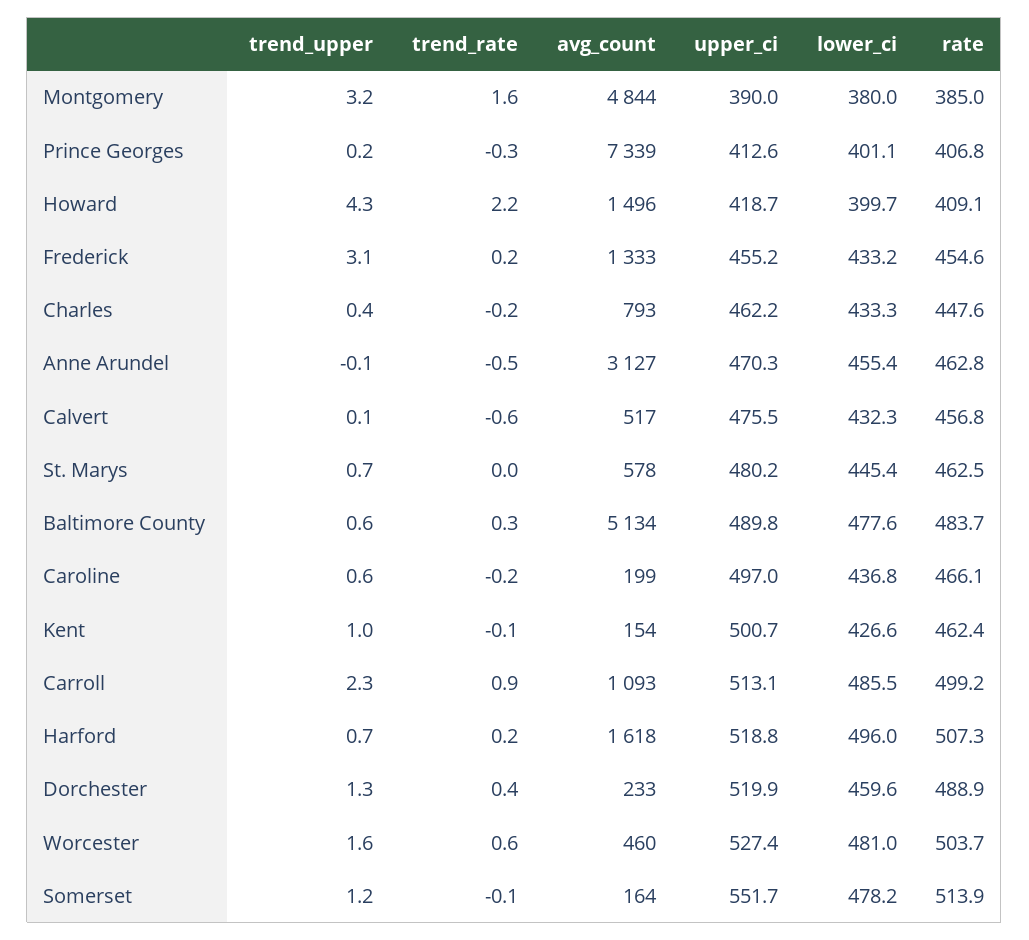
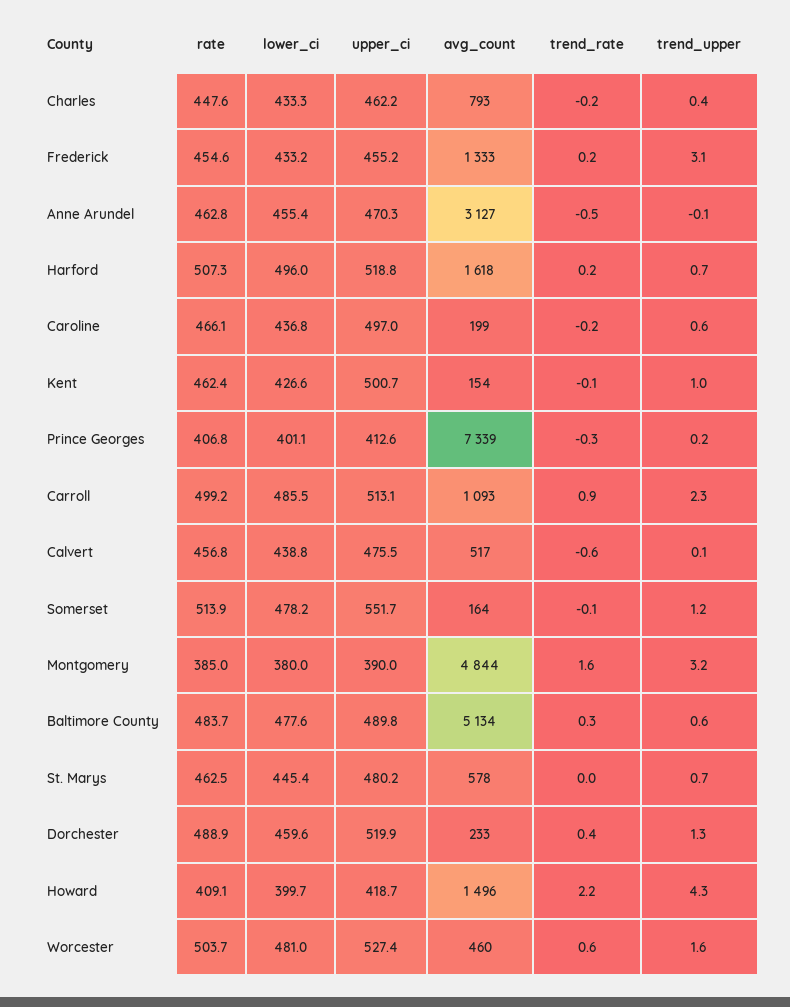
  {
    "trend_upper": {
      "Montgomery": 3.2,
      "Prince Georges": 0.2,
      "Howard": 4.3,
      "Frederick": 3.1,
      "Charles": 0.4,
      "Anne Arundel": -0.1,
      "Calvert": 0.1,
      "St. Marys": 0.7,
      "Baltimore County": 0.6,
      "Caroline": 0.6,
      "Kent": 1,
      "Carroll": 2.3,
      "Harford": 0.7,
      "Dorchester": 1.3,
      "Worcester": 1.6,
      "Somerset": 1.2
    },
    "trend_rate": {
      "Montgomery": 1.6,
      "Prince Georges": -0.3,
      "Howard": 2.2,
      "Frederick": 0.2,
      "Charles": -0.2,
      "Anne Arundel": -0.5,
      "Calvert": -0.6,
      "St. Marys": 0,
      "Baltimore County": 0.3,
      "Caroline": -0.2,
      "Kent": -0.1,
      "Carroll": 0.9,
      "Harford": 0.2,
      "Dorchester": 0.4,
      "Worcester": 0.6,
      "Somerset": -0.1
    },
    "avg_count": {
      "Montgomery": 4844,
      "Prince Georges": 7339,
      "Howard": 1496,
      "Frederick": 1333,
      "Charles": 793,
      "Anne Arundel": 3127,
      "Calvert": 517,
      "St. Marys": 578,
      "Baltimore County": 5134,
      "Caroline": 199,
      "Kent": 154,
      "Carroll": 1093,
      "Harford": 1618,
      "Dorchester": 233,
      "Worcester": 460,
      "Somerset": 164
    },
    "upper_ci": {
      "Montgomery": 390,
      "Prince Georges": 412.6,
      "Howard": 418.7,
      "Frederick": 455.2,
      "Charles": 462.2,
      "Anne Arundel": 470.3,
      "Calvert": 475.5,
      "St. Marys": 480.2,
      "Baltimore County": 489.8,
      "Caroline": 497,
      "Kent": 500.7,
      "Carroll": 513.1,
      "Harford": 518.8,
      "Dorchester": 519.9,
      "Worcester": 527.4,
      "Somerset": 551.7
    },
    "lower_ci": {
      "Montgomery": 380,
      "Prince Georges": 401.1,
      "Howard": 399.7,
      "Frederick": 433.2,
      "Charles": 433.3,
      "Anne Arundel": 455.4,
-     "Calvert": 432.3,
+     "Calvert": 438.8,
      "St. Marys": 445.4,
      "Baltimore County": 477.6,
      "Caroline": 436.8,
      "Kent": 426.6,
      "Carroll": 485.5,
      "Harford": 496,
      "Dorchester": 459.6,
      "Worcester": 481,
      "Somerset": 478.2
    },
    "rate": {
      "Montgomery": 385,
      "Prince Georges": 406.8,
      "Howard": 409.1,
      "Frederick": 454.6,
      "Charles": 447.6,
      "Anne Arundel": 462.8,
      "Calvert": 456.8,
      "St. Marys": 462.5,
      "Baltimore County": 483.7,
      "Caroline": 466.1,
      "Kent": 462.4,
      "Carroll": 499.2,
      "Harford": 507.3,
      "Dorchester": 488.9,
      "Worcester": 503.7,
      "Somerset": 513.9
    }
  }

